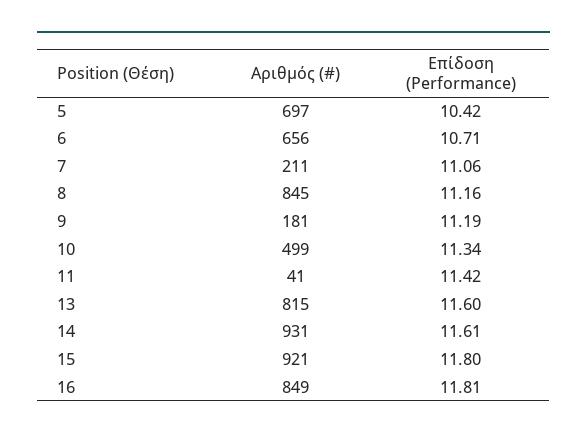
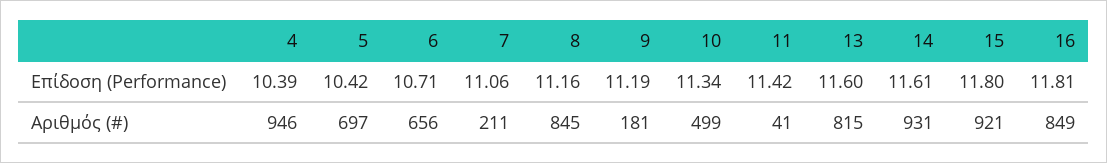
  {
    "Αριθμός (#)": {
      "5": 697,
      "6": 656,
      "7": 211,
      "8": 845,
      "9": 181,
      "10": 499,
      "11": 41,
      "13": 815,
      "14": 931,
      "15": 921,
-     "16": 849
+     "16": 849,
+     "4": 946
    },
    "Επίδοση (Performance)": {
      "5": 10.42,
      "6": 10.71,
      "7": 11.06,
      "8": 11.16,
      "9": 11.19,
      "10": 11.34,
      "11": 11.42,
      "13": 11.6,
      "14": 11.61,
      "15": 11.8,
-     "16": 11.81
+     "16": 11.81,
+     "4": 10.39
    }
  }

